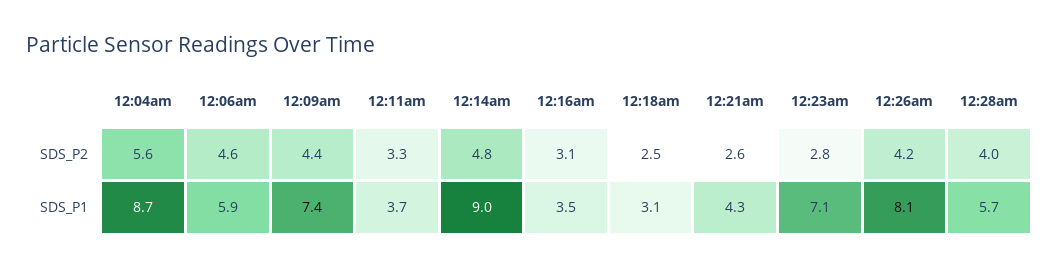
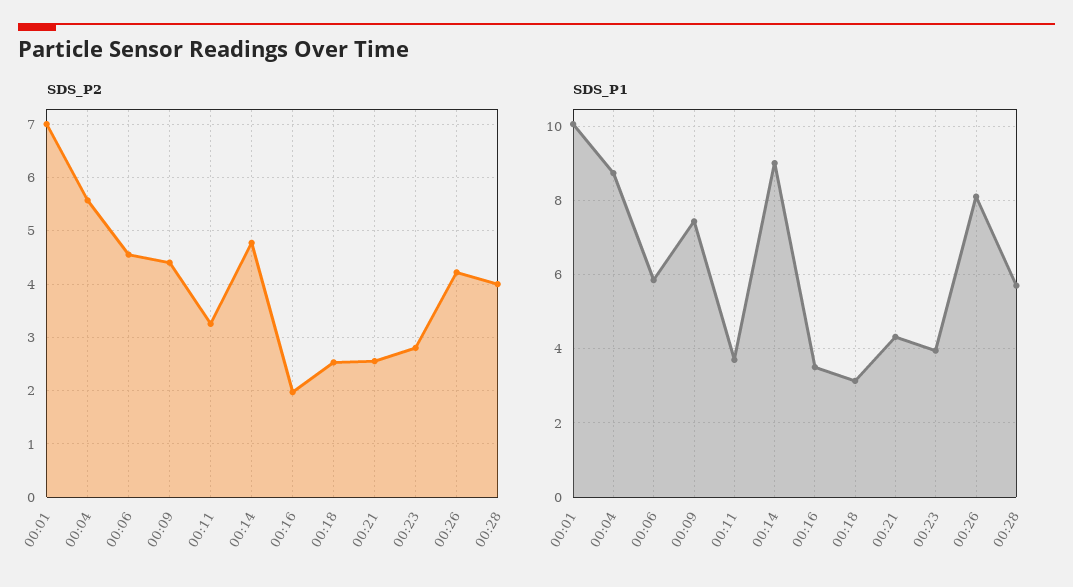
  {
    "SDS_P2": {
      "12:04am": 5.6,
      "12:06am": 4.6,
      "12:09am": 4.4,
      "12:11am": 3.3,
      "12:14am": 4.8,
-     "12:16am": 3.1,
+     "12:16am": 2,
      "12:18am": 2.5,
      "12:21am": 2.6,
      "12:23am": 2.8,
      "12:26am": 4.2,
-     "12:28am": 4
+     "12:28am": 4,
+     "00:01": 7
    },
    "SDS_P1": {
      "12:04am": 8.7,
      "12:06am": 5.9,
      "12:09am": 7.4,
      "12:11am": 3.7,
      "12:14am": 9,
      "12:16am": 3.5,
      "12:18am": 3.1,
      "12:21am": 4.3,
-     "12:23am": 7.1,
+     "12:23am": 4,
      "12:26am": 8.1,
-     "12:28am": 5.7
+     "12:28am": 5.7,
+     "00:01": 10
    }
  }

